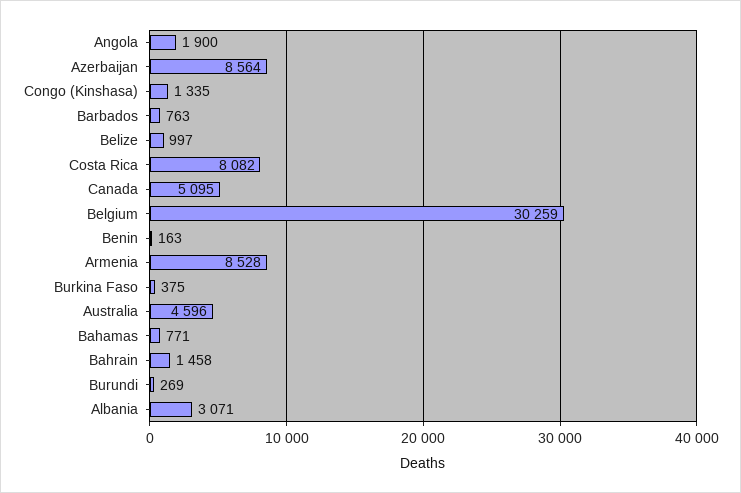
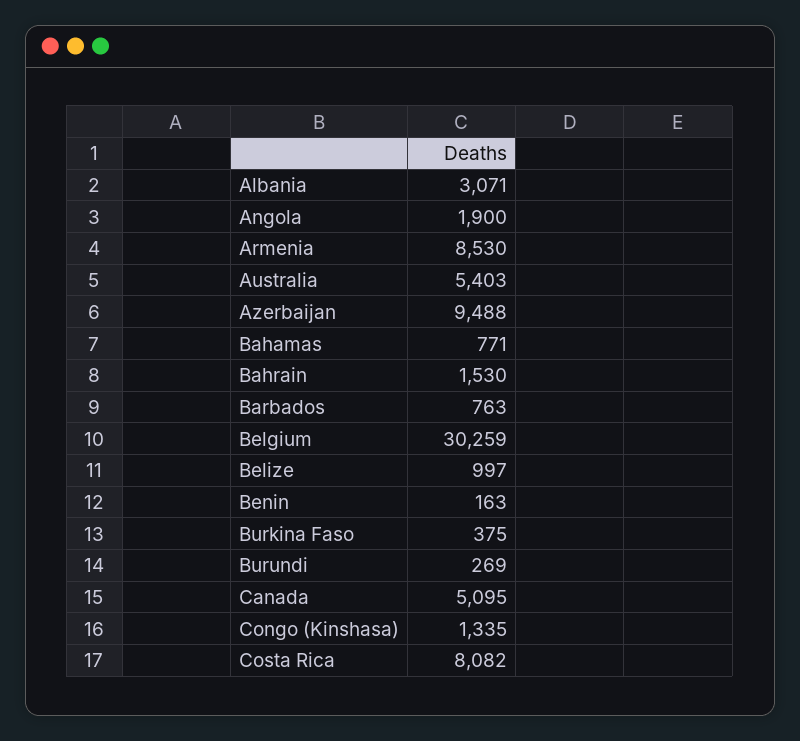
  {
    "Angola": 1900,
-   "Azerbaijan": 8564,
+   "Azerbaijan": 9488,
    "Congo (Kinshasa)": 1335,
    "Barbados": 763,
    "Belize": 997,
    "Costa Rica": 8082,
    "Canada": 5095,
    "Belgium": 30259,
    "Benin": 163,
-   "Armenia": 8528,
+   "Armenia": 8530,
    "Burkina Faso": 375,
-   "Australia": 4596,
+   "Australia": 5403,
    "Bahamas": 771,
-   "Bahrain": 1458,
+   "Bahrain": 1530,
    "Burundi": 269,
    "Albania": 3071
  }

